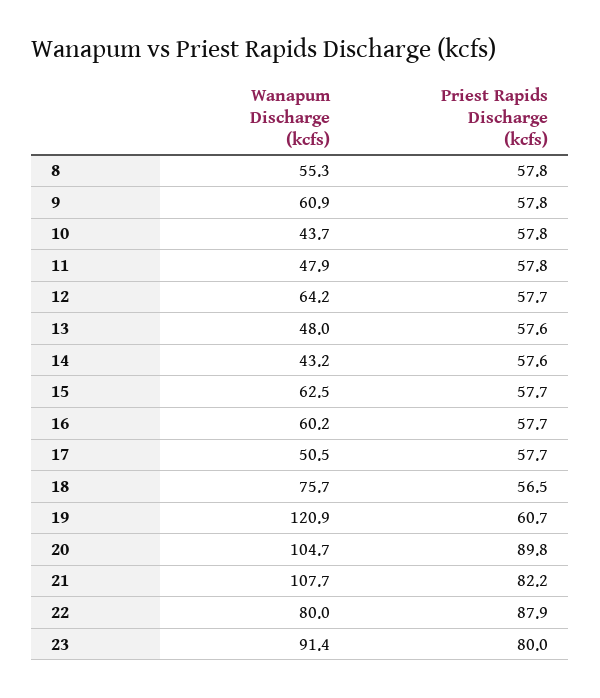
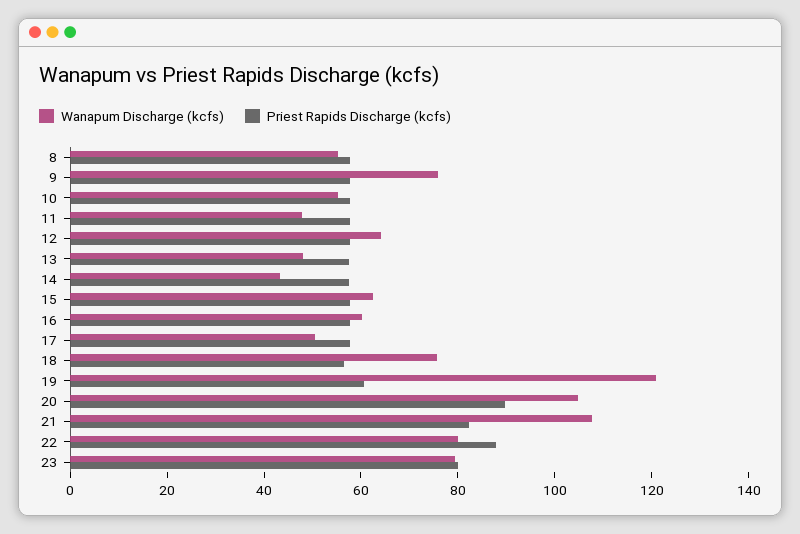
  {
    "Wanapum Discharge (kcfs)": {
      "8": 55.3,
-     "9": 60.9,
+     "9": 75,
-     "10": 43.7,
+     "10": 55,
      "11": 47.9,
      "12": 64.2,
      "13": 48,
      "14": 43.2,
      "15": 62.5,
      "16": 60.2,
      "17": 50.5,
      "18": 75.7,
      "19": 120.9,
      "20": 104.7,
      "21": 107.7,
      "22": 80,
-     "23": 91.4
+     "23": 80
    },
    "Priest Rapids Discharge (kcfs)": {
      "8": 57.8,
      "9": 57.8,
      "10": 57.8,
      "11": 57.8,
      "12": 57.7,
      "13": 57.6,
      "14": 57.6,
      "15": 57.7,
      "16": 57.7,
      "17": 57.7,
      "18": 56.5,
      "19": 60.7,
      "20": 89.8,
      "21": 82.2,
      "22": 87.9,
      "23": 80
    }
  }

